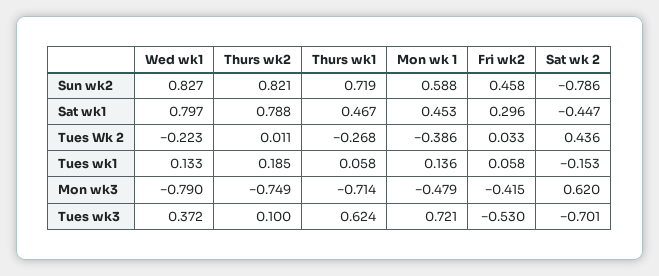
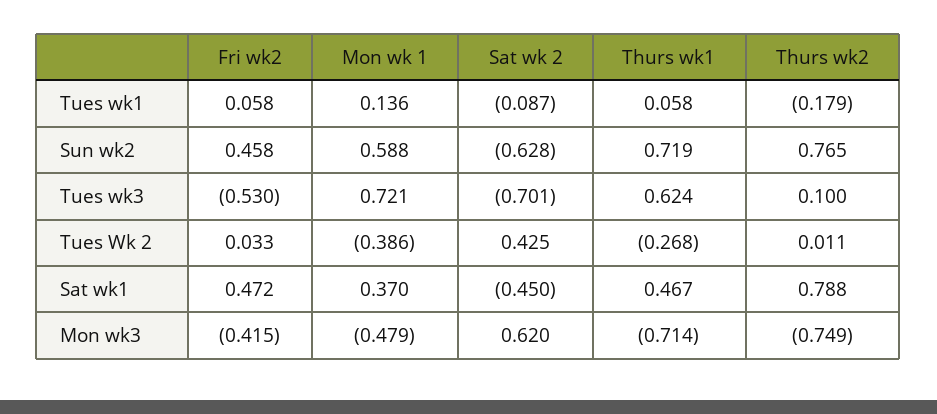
  {
-   "Wed wk1": {
-     "Sun wk2": 0.827,
-     "Sat wk1": 0.797,
-     "Tues Wk 2": -0.223,
-     "Tues wk1": 0.133,
-     "Mon wk3": -0.79,
-     "Tues wk3": 0.372
-   },
    "Thurs wk2": {
-     "Sun wk2": 0.821,
+     "Sun wk2": 0.765,
      "Sat wk1": 0.788,
      "Tues Wk 2": 0.011,
-     "Tues wk1": 0.185,
+     "Tues wk1": -0.179,
      "Mon wk3": -0.749,
      "Tues wk3": 0.1
    },
    "Thurs wk1": {
      "Sun wk2": 0.719,
      "Sat wk1": 0.467,
      "Tues Wk 2": -0.268,
      "Tues wk1": 0.058,
      "Mon wk3": -0.714,
      "Tues wk3": 0.624
    },
    "Mon wk 1": {
      "Sun wk2": 0.588,
-     "Sat wk1": 0.453,
+     "Sat wk1": 0.37,
      "Tues Wk 2": -0.386,
      "Tues wk1": 0.136,
      "Mon wk3": -0.479,
      "Tues wk3": 0.721
    },
    "Fri wk2": {
      "Sun wk2": 0.458,
-     "Sat wk1": 0.296,
+     "Sat wk1": 0.472,
      "Tues Wk 2": 0.033,
      "Tues wk1": 0.058,
      "Mon wk3": -0.415,
      "Tues wk3": -0.53
    },
    "Sat wk 2": {
-     "Sun wk2": -0.786,
+     "Sun wk2": -0.628,
-     "Sat wk1": -0.447,
+     "Sat wk1": -0.45,
-     "Tues Wk 2": 0.436,
+     "Tues Wk 2": 0.425,
-     "Tues wk1": -0.153,
+     "Tues wk1": -0.087,
      "Mon wk3": 0.62,
      "Tues wk3": -0.701
    }
  }

